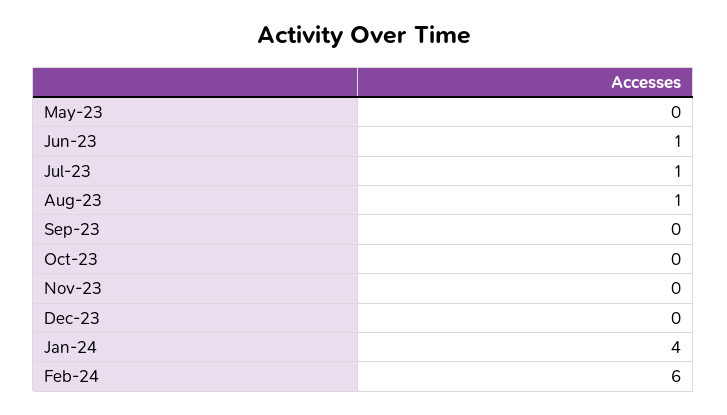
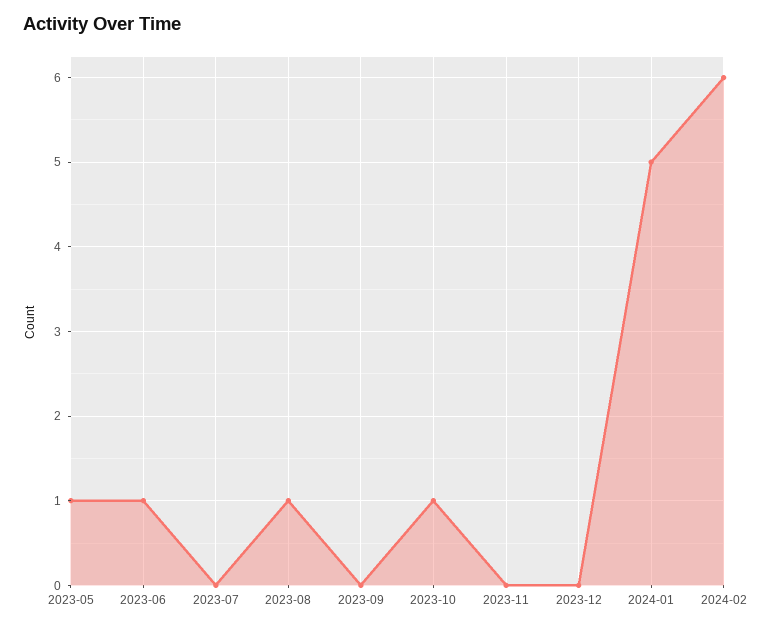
  {
-   "May-23": 0,
+   "May-23": 1,
    "Jun-23": 1,
-   "Jul-23": 1,
+   "Jul-23": 0,
    "Aug-23": 1,
    "Sep-23": 0,
-   "Oct-23": 0,
+   "Oct-23": 1,
    "Nov-23": 0,
    "Dec-23": 0,
-   "Jan-24": 4,
+   "Jan-24": 5,
    "Feb-24": 6
  }

